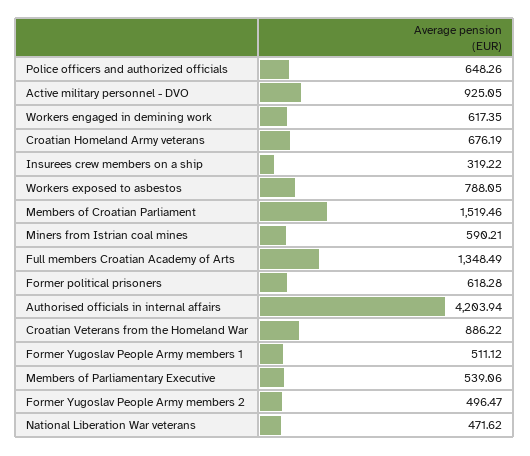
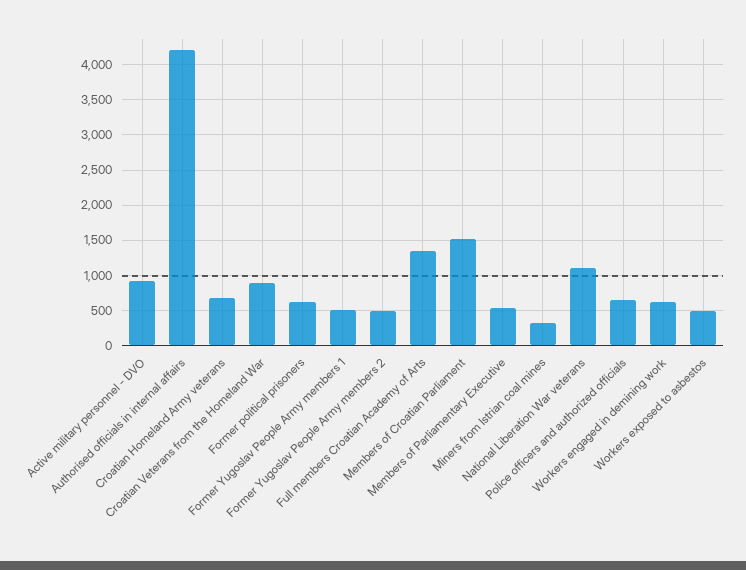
  {
    "Police officers and authorized officials": 648.26,
    "Active military personnel - DVO": 925.05,
    "Workers engaged in demining work": 617.35,
    "Croatian Homeland Army veterans": 676.19,
-   "Insurees crew members on a ship": 319.22,
-   "Workers exposed to asbestos": 788.05,
+   "Workers exposed to asbestos": 500,
    "Members of Croatian Parliament": 1519.46,
-   "Miners from Istrian coal mines": 590.21,
+   "Miners from Istrian coal mines": 300,
    "Full members Croatian Academy of Arts": 1348.49,
    "Former political prisoners": 618.28,
    "Authorised officials in internal affairs": 4203.94,
    "Croatian Veterans from the Homeland War": 886.22,
    "Former Yugoslav People Army members 1": 511.12,
    "Members of Parliamentary Executive": 539.06,
    "Former Yugoslav People Army members 2": 496.47,
-   "National Liberation War veterans": 471.62
+   "National Liberation War veterans": 1100
  }

